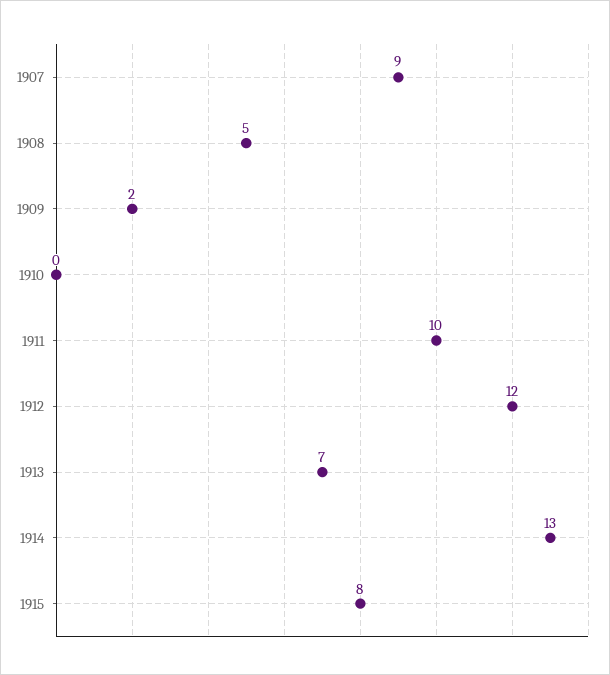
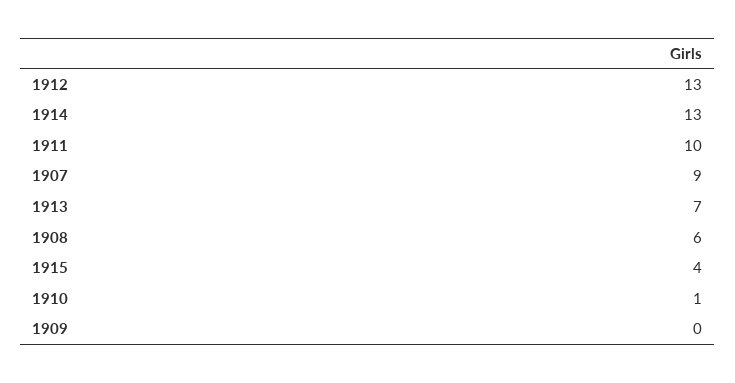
  {
    "1907": 9,
-   "1908": 5,
+   "1908": 6,
-   "1909": 2,
+   "1909": 0,
-   "1910": 0,
+   "1910": 1,
    "1911": 10,
-   "1912": 12,
+   "1912": 13,
    "1913": 7,
    "1914": 13,
-   "1915": 8
+   "1915": 4
  }

